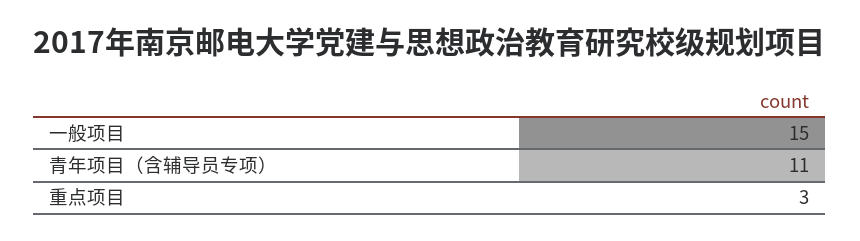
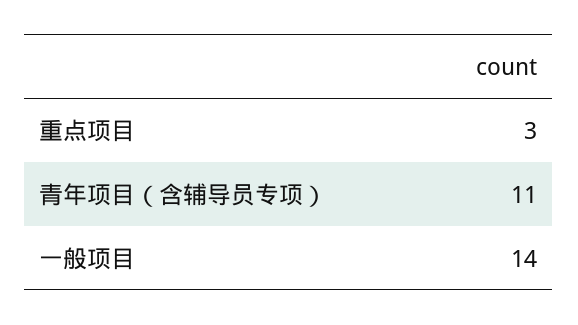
  {
-   "一般项目": 15,
+   "一般项目": 14,
    "青年项目（含辅导员专项）": 11,
    "重点项目": 3
  }

